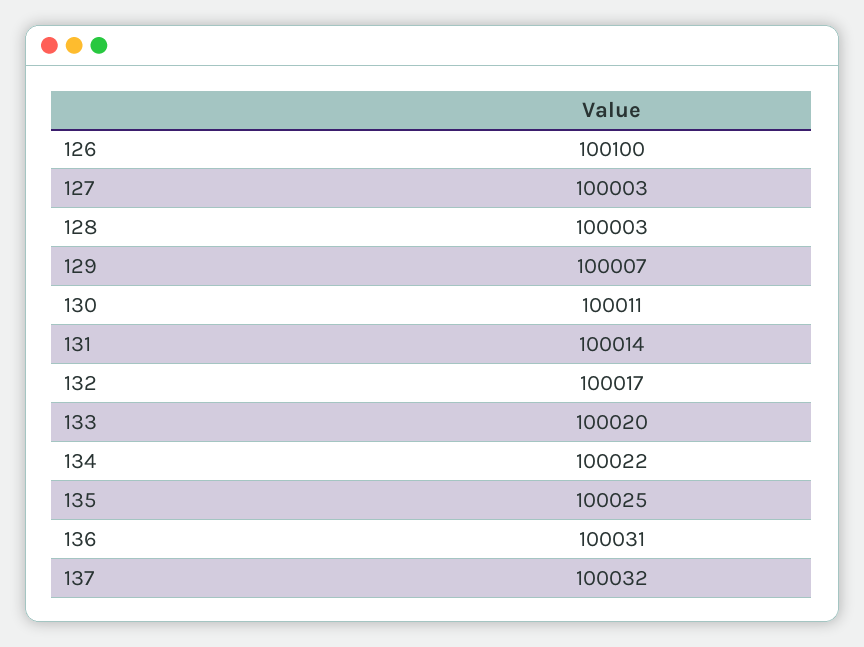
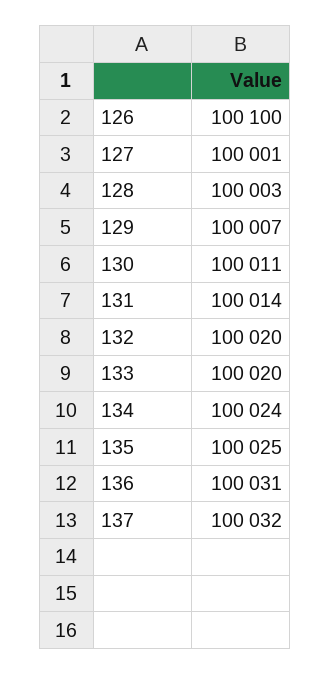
  {
    "126": 100100,
-   "127": 100003,
+   "127": 100001,
    "128": 100003,
    "129": 100007,
    "130": 100011,
    "131": 100014,
-   "132": 100017,
+   "132": 100020,
    "133": 100020,
-   "134": 100022,
+   "134": 100024,
    "135": 100025,
    "136": 100031,
    "137": 100032
  }

